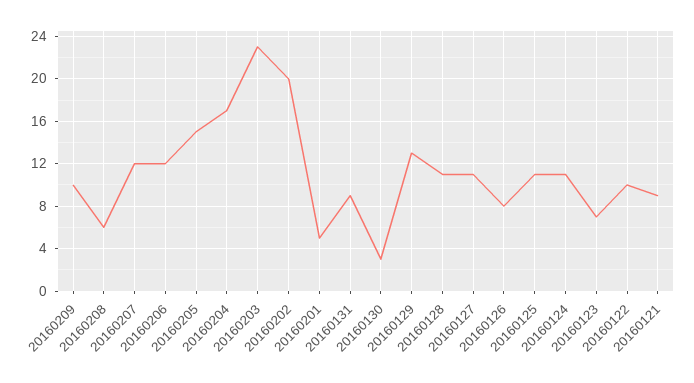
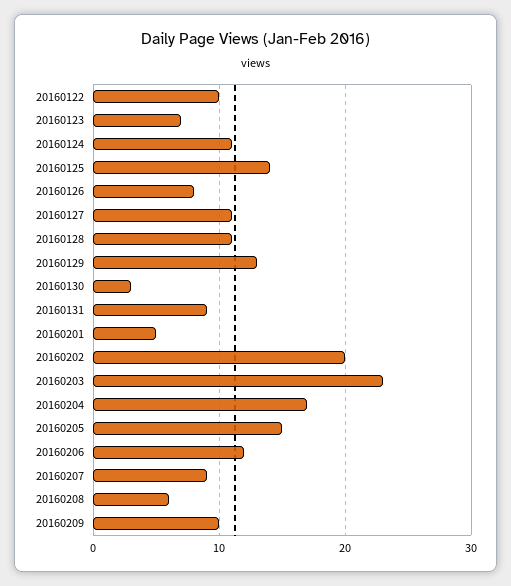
  {
    "20160209": 10,
    "20160208": 6,
-   "20160207": 12,
+   "20160207": 9,
    "20160206": 12,
    "20160205": 15,
    "20160204": 17,
    "20160203": 23,
    "20160202": 20,
    "20160201": 5,
    "20160131": 9,
    "20160130": 3,
    "20160129": 13,
    "20160128": 11,
    "20160127": 11,
    "20160126": 8,
-   "20160125": 11,
+   "20160125": 14,
    "20160124": 11,
    "20160123": 7,
-   "20160122": 10,
+   "20160122": 10
-   "20160121": 9
  }

